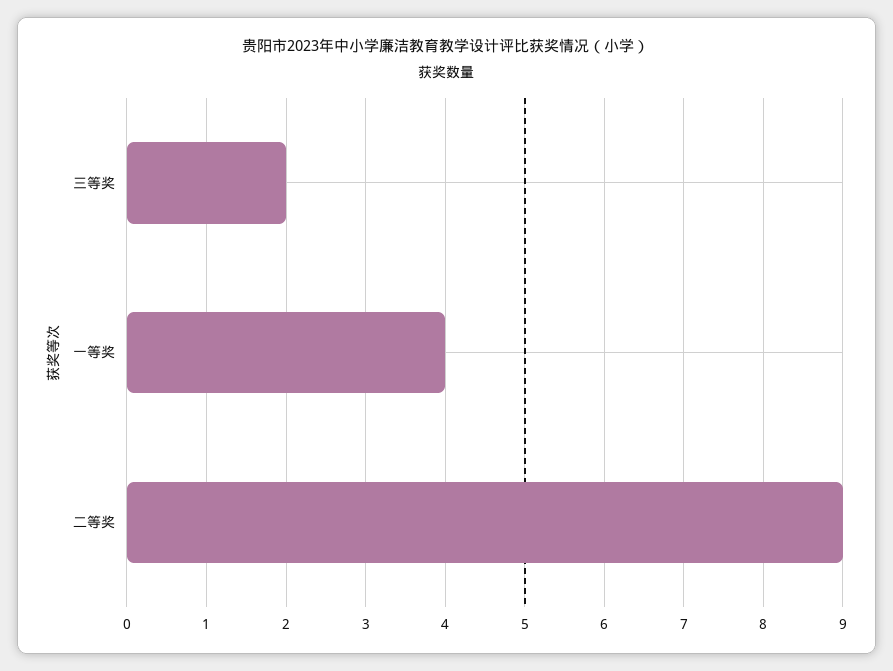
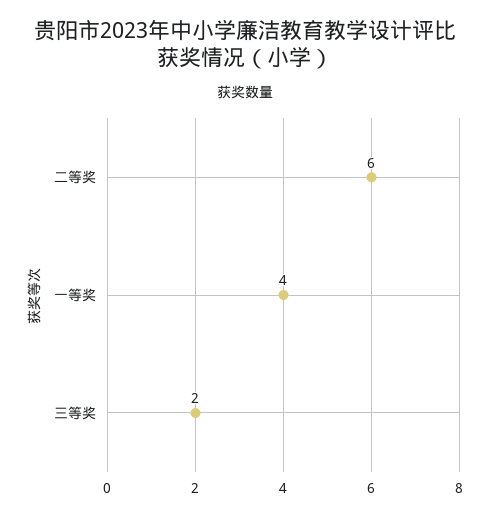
  {
    "三等奖": 2,
    "一等奖": 4,
-   "二等奖": 9
+   "二等奖": 6
  }

